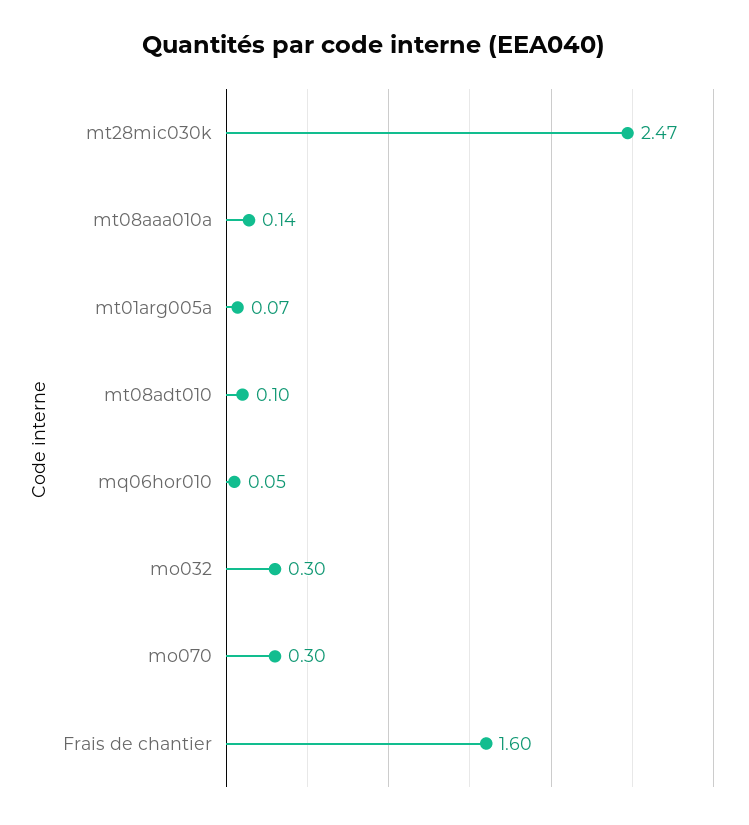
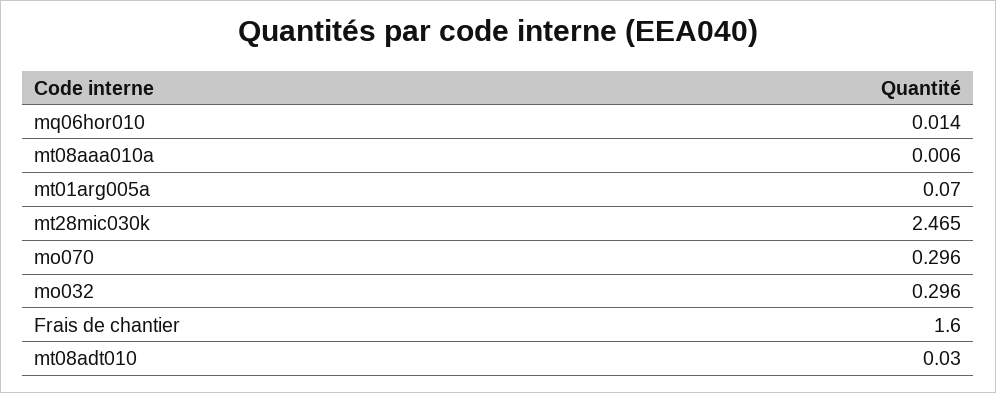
  {
    "mt28mic030k": 2.465,
-   "mt08aaa010a": 0.14,
+   "mt08aaa010a": 0.006,
    "mt01arg005a": 0.07,
-   "mt08adt010": 0.1,
+   "mt08adt010": 0.03,
-   "mq06hor010": 0.05,
+   "mq06hor010": 0.014,
    "mo032": 0.296,
    "mo070": 0.296,
    "Frais de chantier": 1.6
  }

